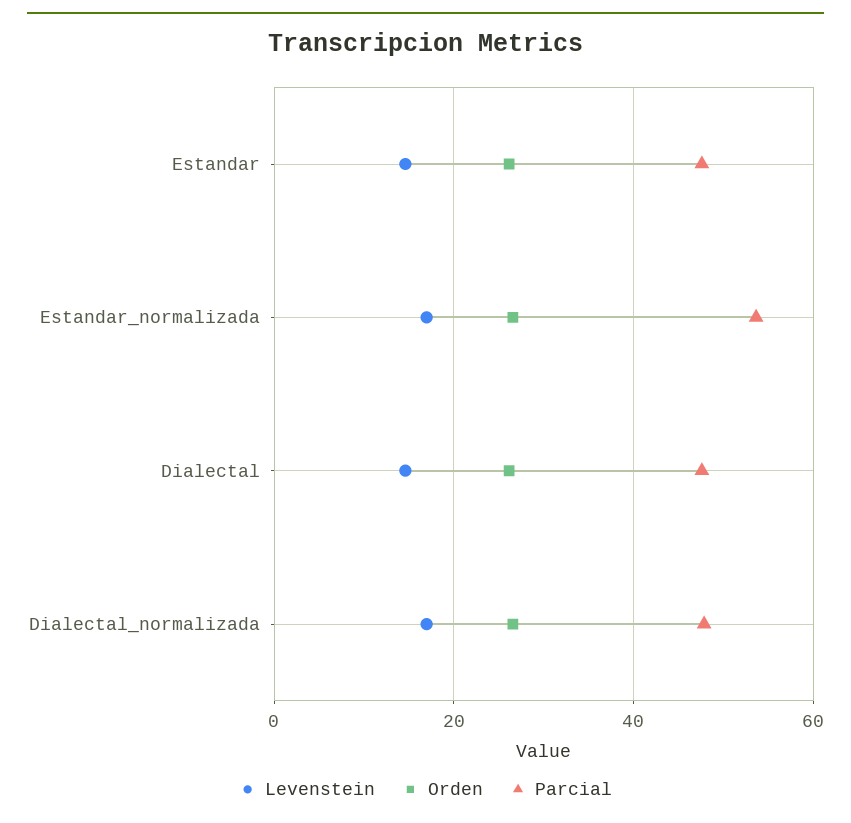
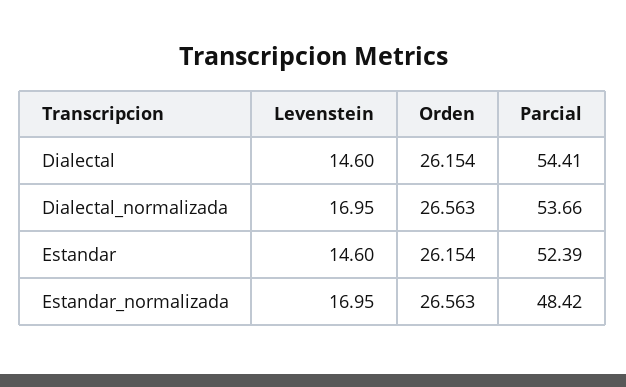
  {
    "Levenstein": {
      "Estandar": 14.6,
      "Estandar_normalizada": 16.95,
      "Dialectal": 14.6,
      "Dialectal_normalizada": 16.95
    },
    "Orden": {
      "Estandar": 26.154,
      "Estandar_normalizada": 26.563,
      "Dialectal": 26.154,
      "Dialectal_normalizada": 26.563
    },
    "Parcial": {
-     "Estandar": 48,
+     "Estandar": 52.39,
-     "Estandar_normalizada": 54,
+     "Estandar_normalizada": 48.42,
-     "Dialectal": 48,
+     "Dialectal": 54.41,
-     "Dialectal_normalizada": 48
+     "Dialectal_normalizada": 53.66
    }
  }

